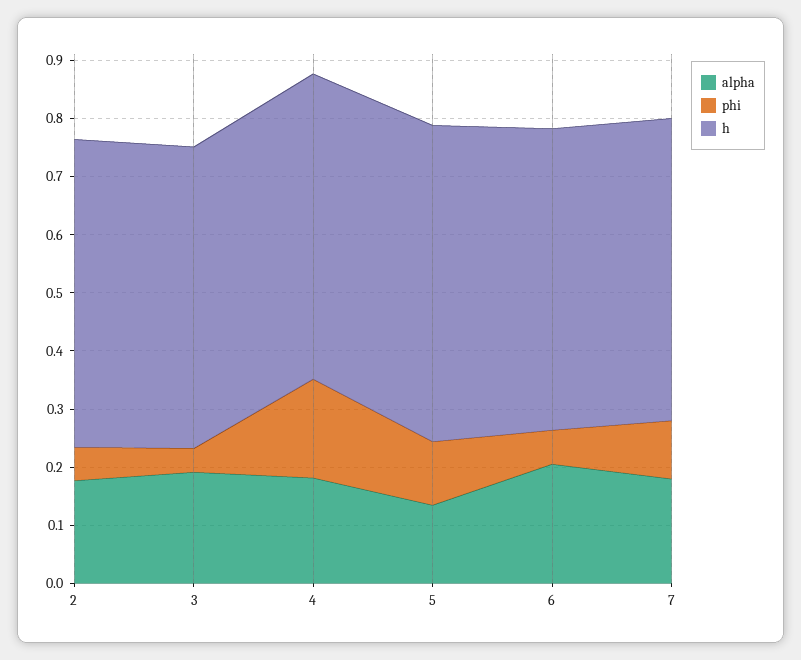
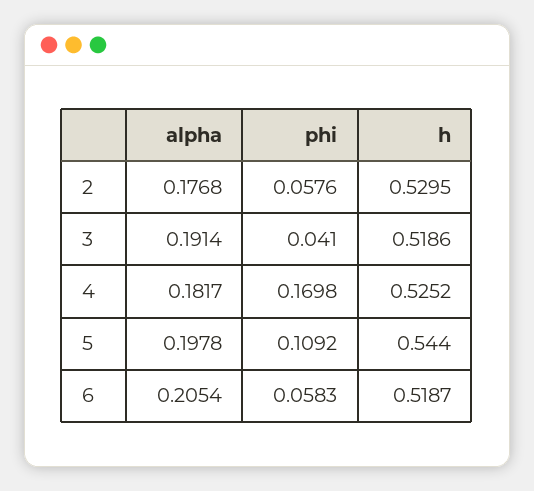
  {
    "alpha": {
      "2": 0.1768,
      "3": 0.1914,
      "4": 0.1817,
-     "5": 0.14,
+     "5": 0.1978,
-     "6": 0.2054,
+     "6": 0.2054
-     "7": 0.18
    },
    "phi": {
      "2": 0.0576,
      "3": 0.041,
      "4": 0.1698,
      "5": 0.1092,
-     "6": 0.0583,
+     "6": 0.0583
-     "7": 0.1
    },
    "h": {
      "2": 0.5295,
      "3": 0.5186,
      "4": 0.5252,
      "5": 0.544,
-     "6": 0.5187,
+     "6": 0.5187
-     "7": 0.52
    }
  }

